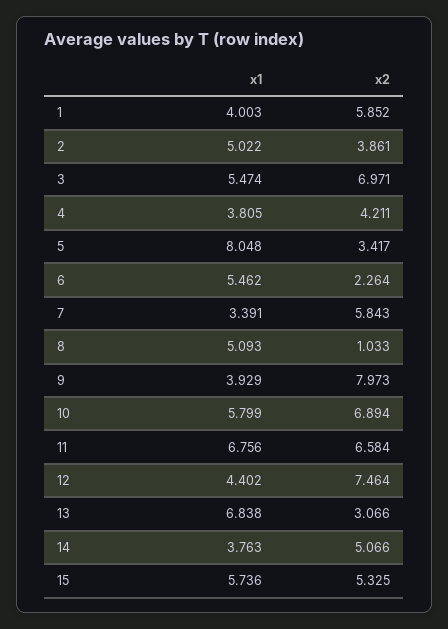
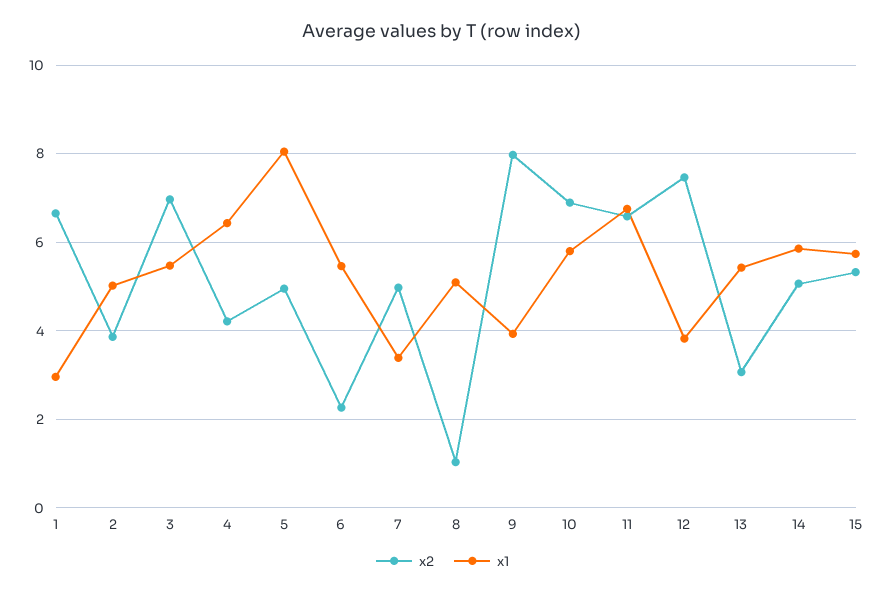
  {
    "x1": {
-     "1": 4.003,
+     "1": 3,
      "2": 5.022,
      "3": 5.474,
-     "4": 3.805,
+     "4": 6.4,
      "5": 8.048,
      "6": 5.462,
      "7": 3.391,
      "8": 5.093,
      "9": 3.929,
      "10": 5.799,
      "11": 6.756,
-     "12": 4.402,
+     "12": 3.8,
-     "13": 6.838,
+     "13": 5.4,
-     "14": 3.763,
+     "14": 5.8,
      "15": 5.736
    },
    "x2": {
-     "1": 5.852,
+     "1": 6.6,
      "2": 3.861,
      "3": 6.971,
      "4": 4.211,
-     "5": 3.417,
+     "5": 5,
      "6": 2.264,
-     "7": 5.843,
+     "7": 5,
      "8": 1.033,
      "9": 7.973,
      "10": 6.894,
      "11": 6.584,
      "12": 7.464,
      "13": 3.066,
      "14": 5.066,
      "15": 5.325
    }
  }

